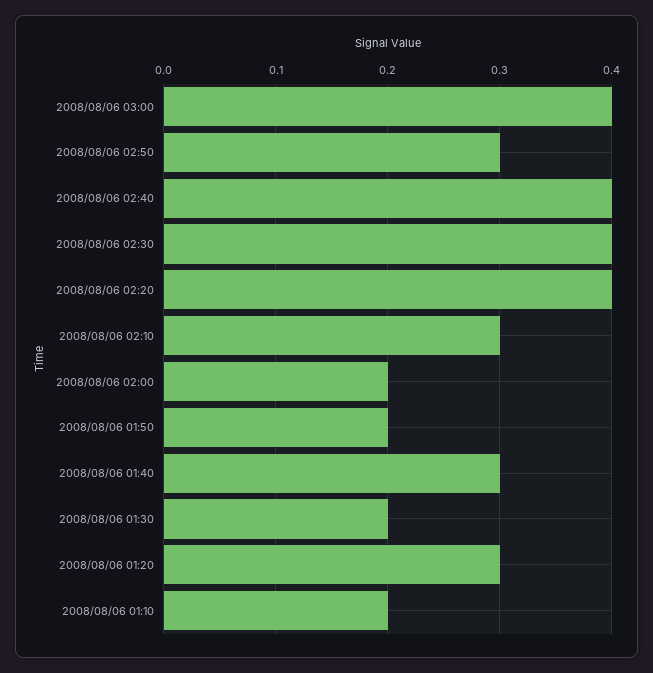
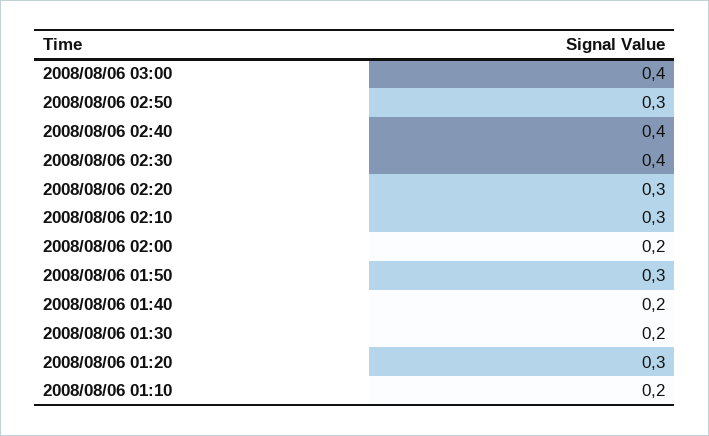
  {
    "2008/08/06 03:00": 0.4,
    "2008/08/06 02:50": 0.3,
    "2008/08/06 02:40": 0.4,
    "2008/08/06 02:30": 0.4,
-   "2008/08/06 02:20": 0.4,
+   "2008/08/06 02:20": 0.3,
    "2008/08/06 02:10": 0.3,
    "2008/08/06 02:00": 0.2,
-   "2008/08/06 01:50": 0.2,
+   "2008/08/06 01:50": 0.3,
-   "2008/08/06 01:40": 0.3,
+   "2008/08/06 01:40": 0.2,
    "2008/08/06 01:30": 0.2,
    "2008/08/06 01:20": 0.3,
    "2008/08/06 01:10": 0.2
  }

